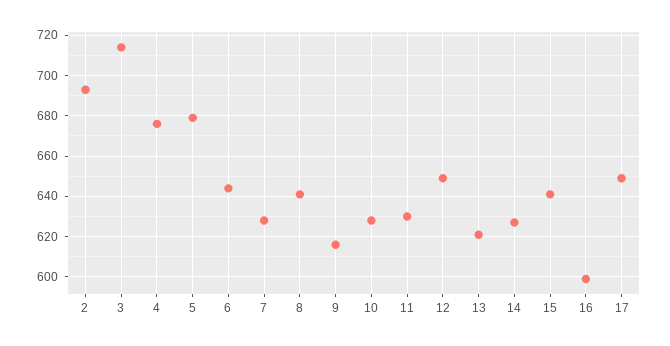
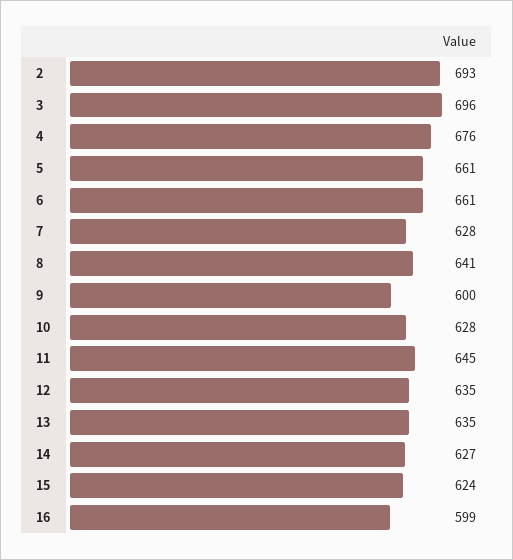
  {
    "2": 693,
-   "3": 715,
+   "3": 696,
    "4": 676,
-   "5": 680,
+   "5": 661,
-   "6": 645,
+   "6": 661,
    "7": 628,
    "8": 641,
-   "9": 615,
+   "9": 600,
    "10": 628,
-   "11": 630,
+   "11": 645,
-   "12": 650,
+   "12": 635,
-   "13": 620,
+   "13": 635,
    "14": 627,
-   "15": 640,
+   "15": 624,
-   "16": 599,
+   "16": 599
-   "17": 650
  }

